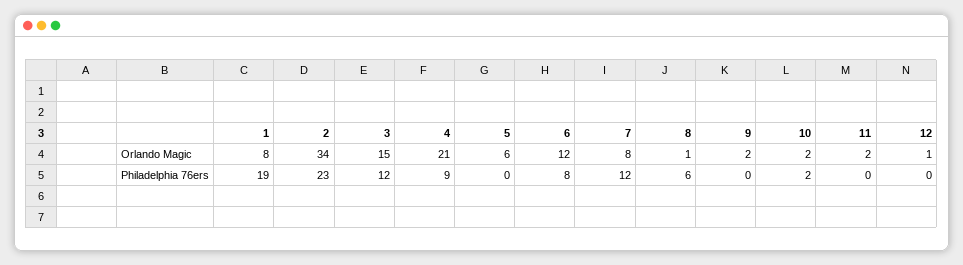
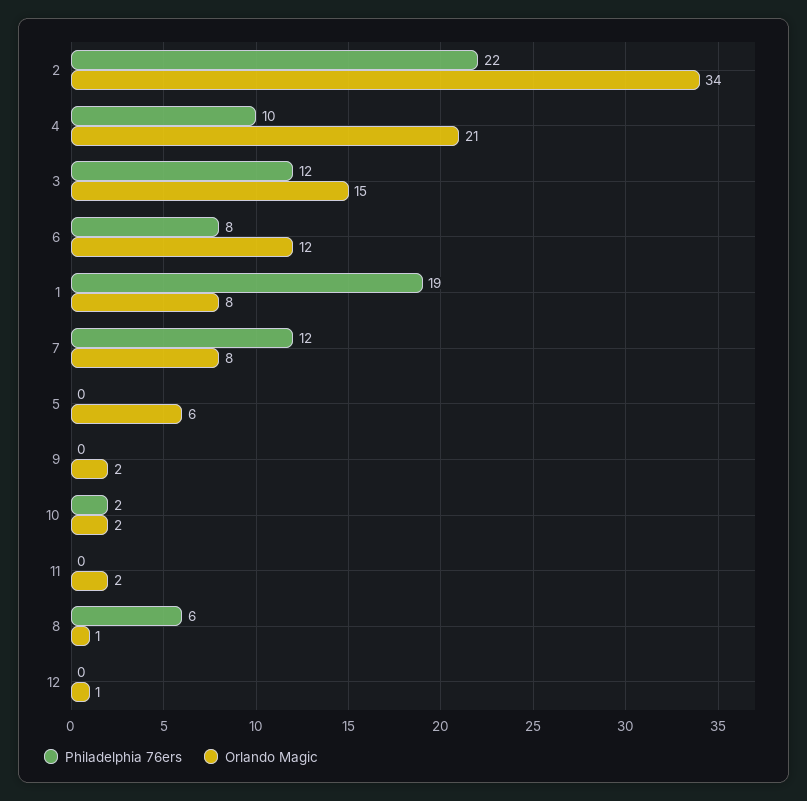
  {
    "Orlando Magic": {
      "1": 8,
      "2": 34,
      "3": 15,
      "4": 21,
      "5": 6,
      "6": 12,
      "7": 8,
      "8": 1,
      "9": 2,
      "10": 2,
      "11": 2,
      "12": 1
    },
    "Philadelphia 76ers": {
      "1": 19,
-     "2": 23,
+     "2": 22,
      "3": 12,
-     "4": 9,
+     "4": 10,
      "5": 0,
      "6": 8,
      "7": 12,
      "8": 6,
      "9": 0,
      "10": 2,
      "11": 0,
      "12": 0
    }
  }

